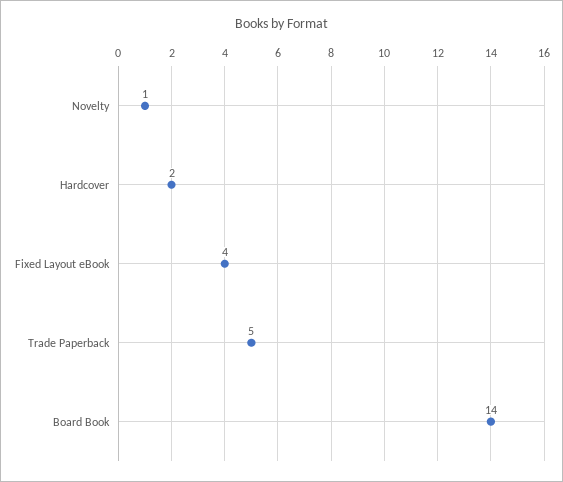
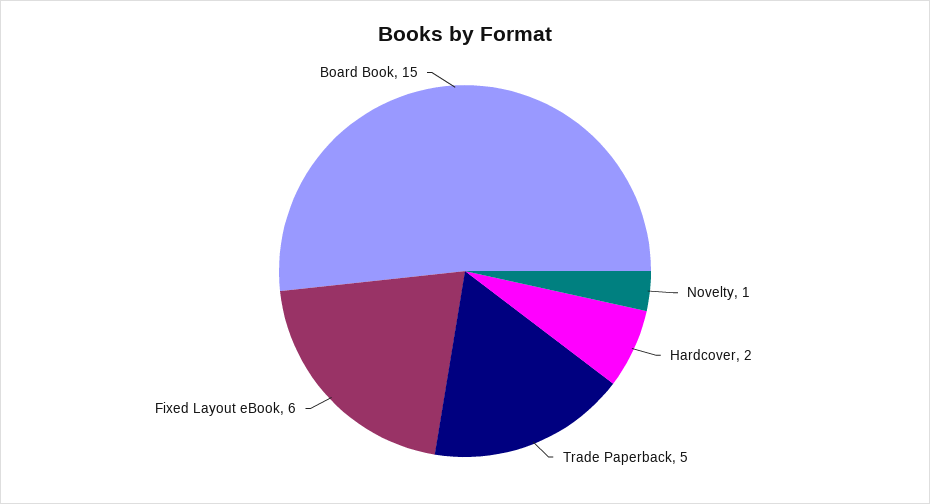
  {
    "Novelty": 1,
    "Hardcover": 2,
-   "Fixed Layout eBook": 4,
+   "Fixed Layout eBook": 6,
    "Trade Paperback": 5,
-   "Board Book": 14
+   "Board Book": 15
  }

